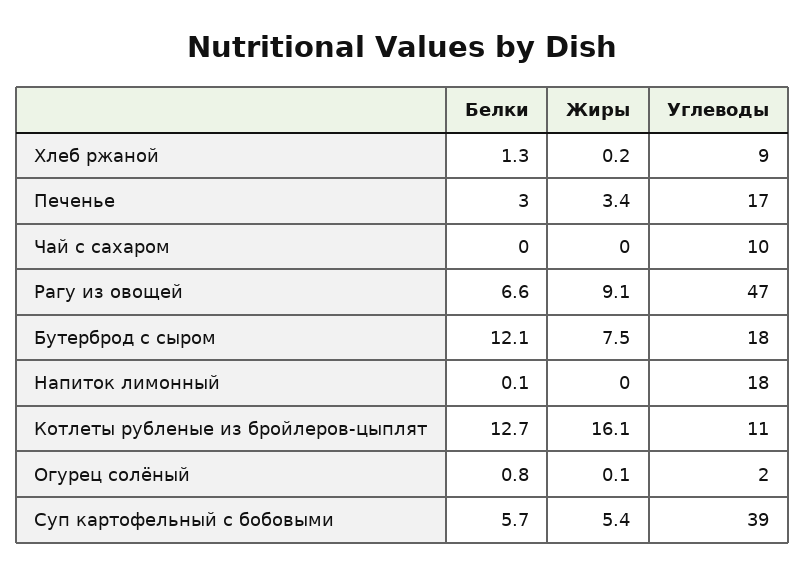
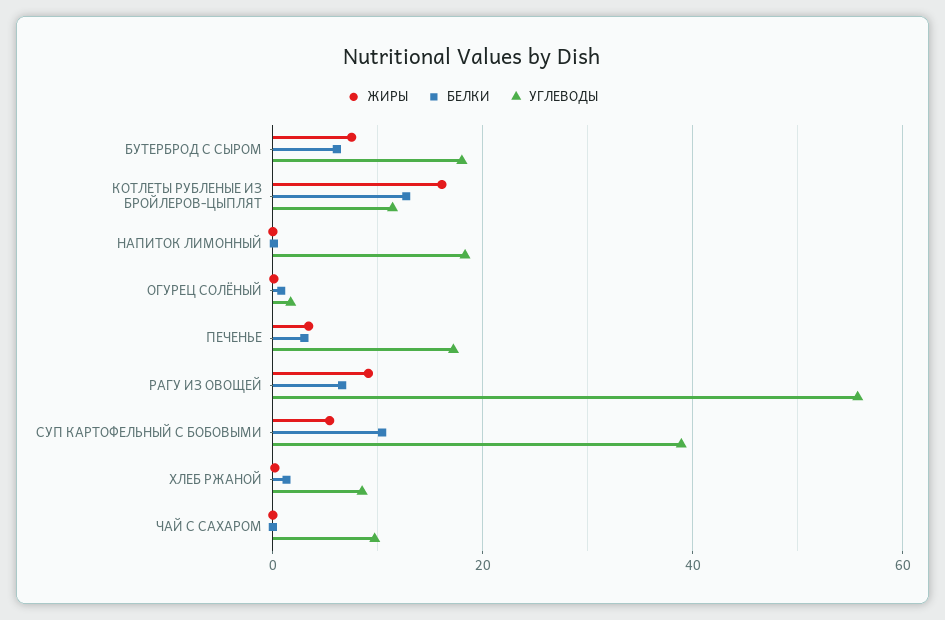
  {
    "Белки": {
      "Хлеб ржаной": 1.3,
      "Печенье": 3,
      "Чай с сахаром": 0,
      "Рагу из овощей": 6.6,
-     "Бутерброд с сыром": 12.1,
+     "Бутерброд с сыром": 6,
      "Напиток лимонный": 0.1,
      "Котлеты рубленые из бройлеров-цыплят": 12.7,
      "Огурец солёный": 0.8,
-     "Суп картофельный с бобовыми": 5.7
+     "Суп картофельный с бобовыми": 10
    },
    "Жиры": {
      "Хлеб ржаной": 0.2,
      "Печенье": 3.4,
      "Чай с сахаром": 0,
      "Рагу из овощей": 9.1,
      "Бутерброд с сыром": 7.5,
      "Напиток лимонный": 0,
      "Котлеты рубленые из бройлеров-цыплят": 16.1,
      "Огурец солёный": 0.1,
      "Суп картофельный с бобовыми": 5.4
    },
    "Углеводы": {
      "Хлеб ржаной": 9,
      "Печенье": 17,
      "Чай с сахаром": 10,
-     "Рагу из овощей": 47,
+     "Рагу из овощей": 56,
      "Бутерброд с сыром": 18,
      "Напиток лимонный": 18,
      "Котлеты рубленые из бройлеров-цыплят": 11,
      "Огурец солёный": 2,
      "Суп картофельный с бобовыми": 39
    }
  }

